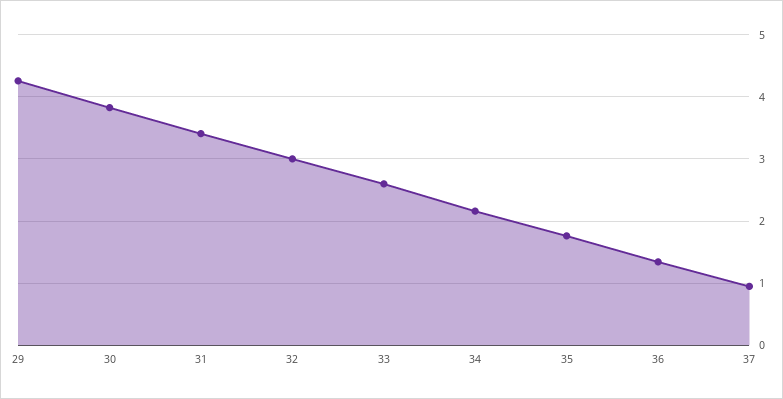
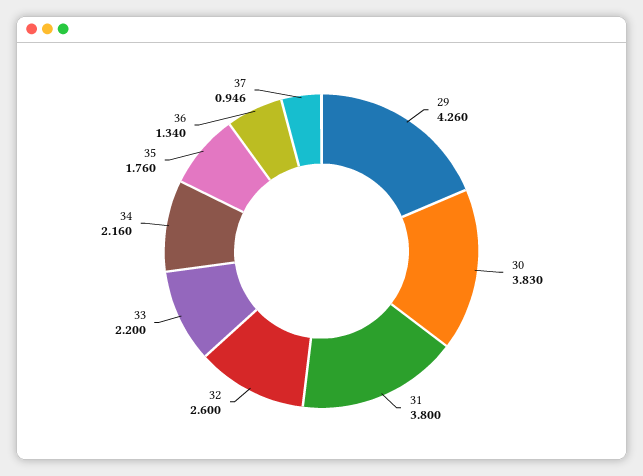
  {
    "29": 4.26,
    "30": 3.83,
-   "31": 3.4,
+   "31": 3.8,
-   "32": 3,
+   "32": 2.6,
-   "33": 2.6,
+   "33": 2.2,
    "34": 2.16,
    "35": 1.76,
    "36": 1.34,
    "37": 0.946
  }

